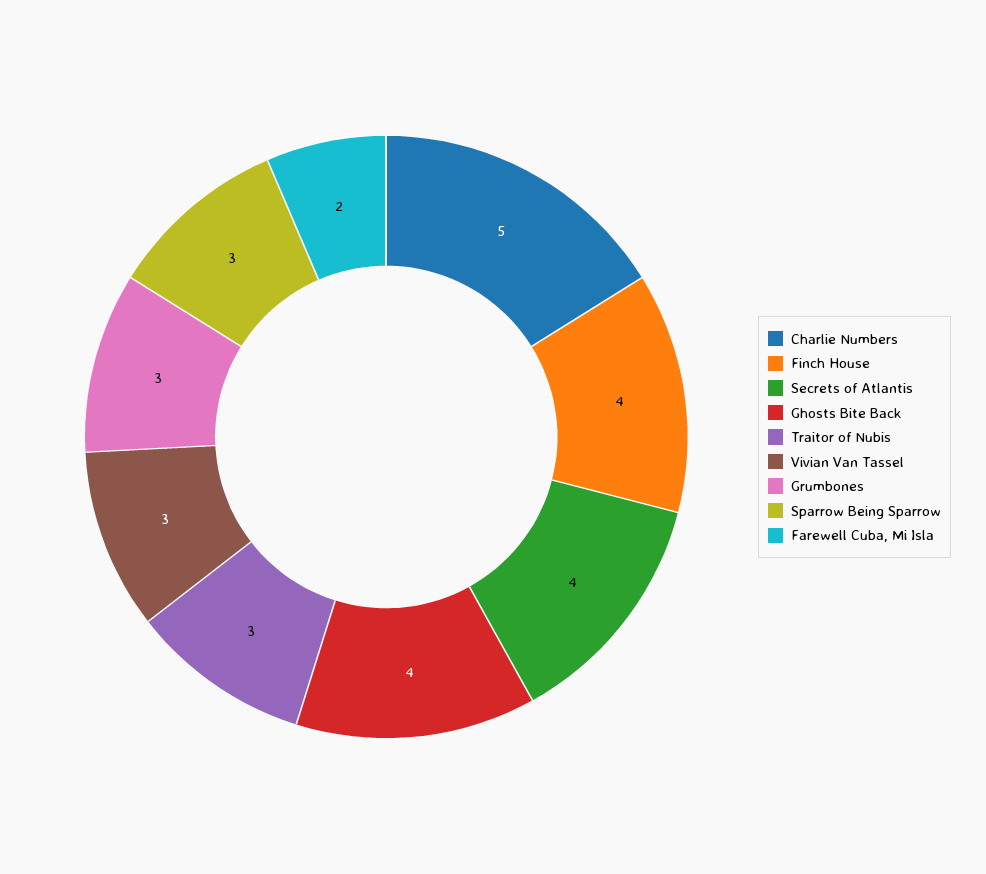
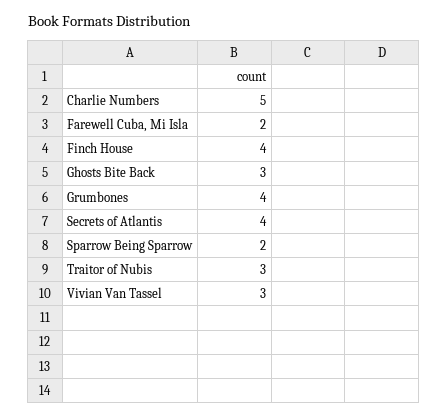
  {
    "Charlie Numbers": 5,
    "Finch House": 4,
    "Secrets of Atlantis": 4,
-   "Ghosts Bite Back": 4,
+   "Ghosts Bite Back": 3,
    "Traitor of Nubis": 3,
    "Vivian Van Tassel": 3,
-   "Grumbones": 3,
+   "Grumbones": 4,
-   "Sparrow Being Sparrow": 3,
+   "Sparrow Being Sparrow": 2,
    "Farewell Cuba, Mi Isla": 2
  }

